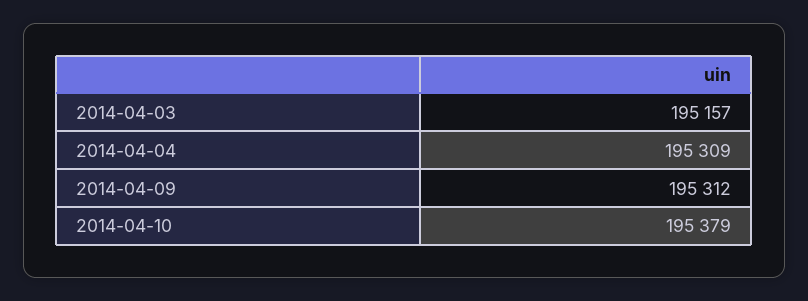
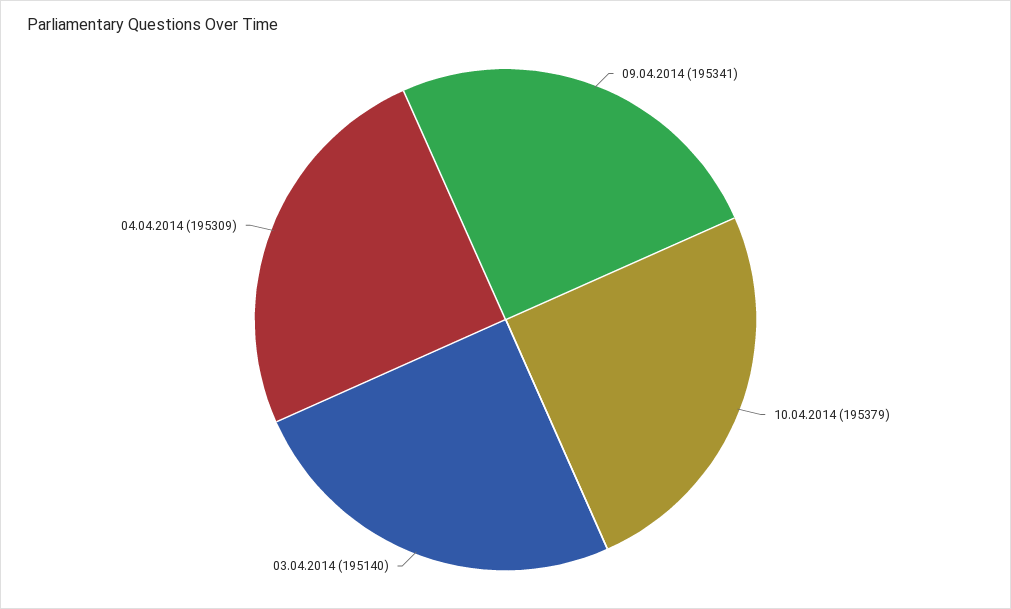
  {
-   "2014-04-03": 195157,
+   "2014-04-03": 195140,
    "2014-04-04": 195309,
-   "2014-04-09": 195312,
+   "2014-04-09": 195341,
    "2014-04-10": 195379
  }

